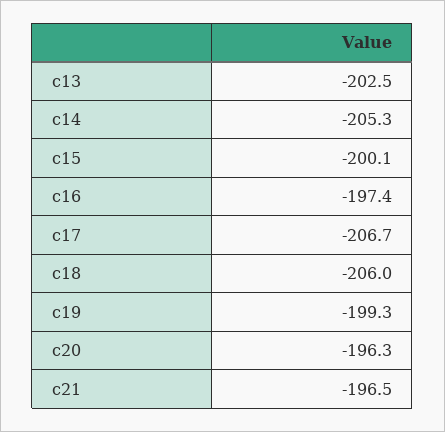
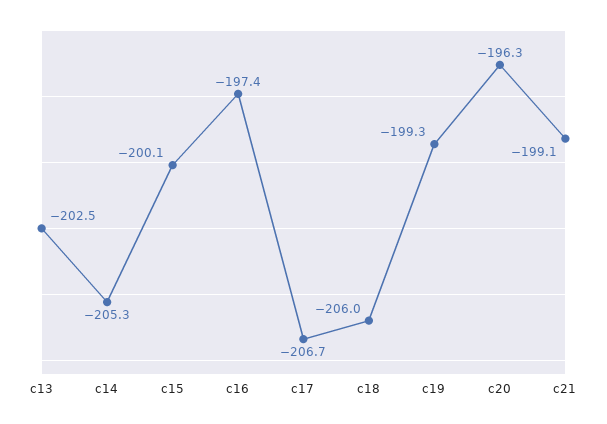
  {
    "c13": -202.5,
    "c14": -205.3,
    "c15": -200.1,
    "c16": -197.4,
    "c17": -206.7,
    "c18": -206,
    "c19": -199.3,
    "c20": -196.3,
-   "c21": -196.5
+   "c21": -199.1
  }

